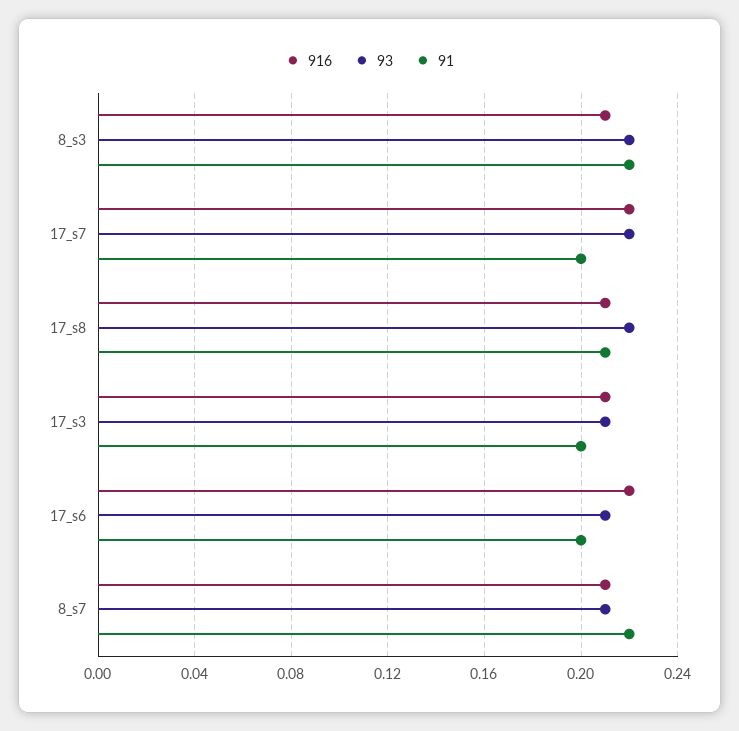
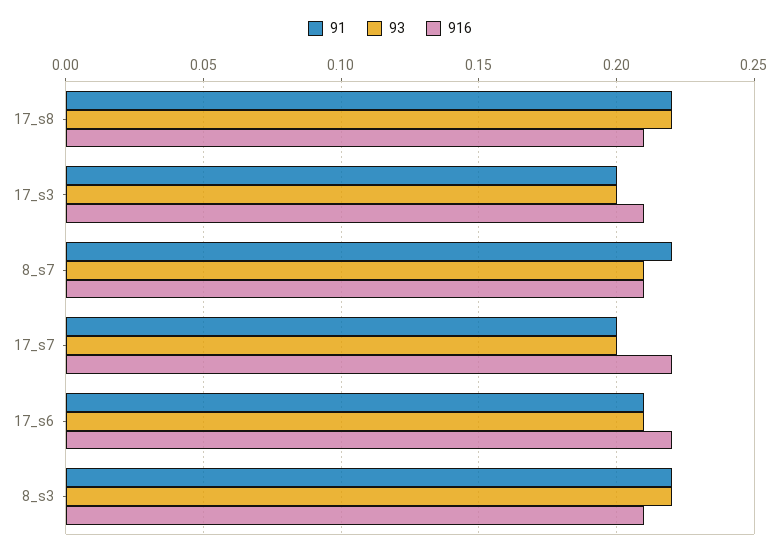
  {
    "916": {
      "8_s3": 0.21,
      "17_s7": 0.22,
      "17_s8": 0.21,
      "17_s3": 0.21,
      "17_s6": 0.22,
      "8_s7": 0.21
    },
    "93": {
      "8_s3": 0.22,
-     "17_s7": 0.22,
+     "17_s7": 0.2,
      "17_s8": 0.22,
-     "17_s3": 0.21,
+     "17_s3": 0.2,
      "17_s6": 0.21,
      "8_s7": 0.21
    },
    "91": {
      "8_s3": 0.22,
      "17_s7": 0.2,
-     "17_s8": 0.21,
+     "17_s8": 0.22,
      "17_s3": 0.2,
-     "17_s6": 0.2,
+     "17_s6": 0.21,
      "8_s7": 0.22
    }
  }

